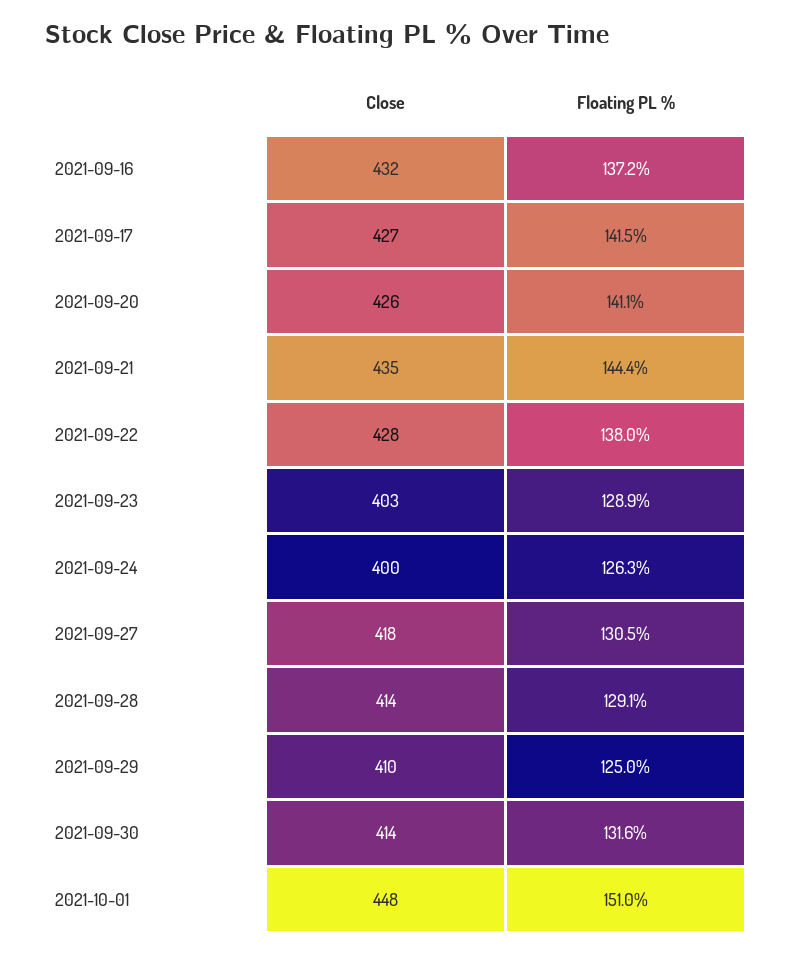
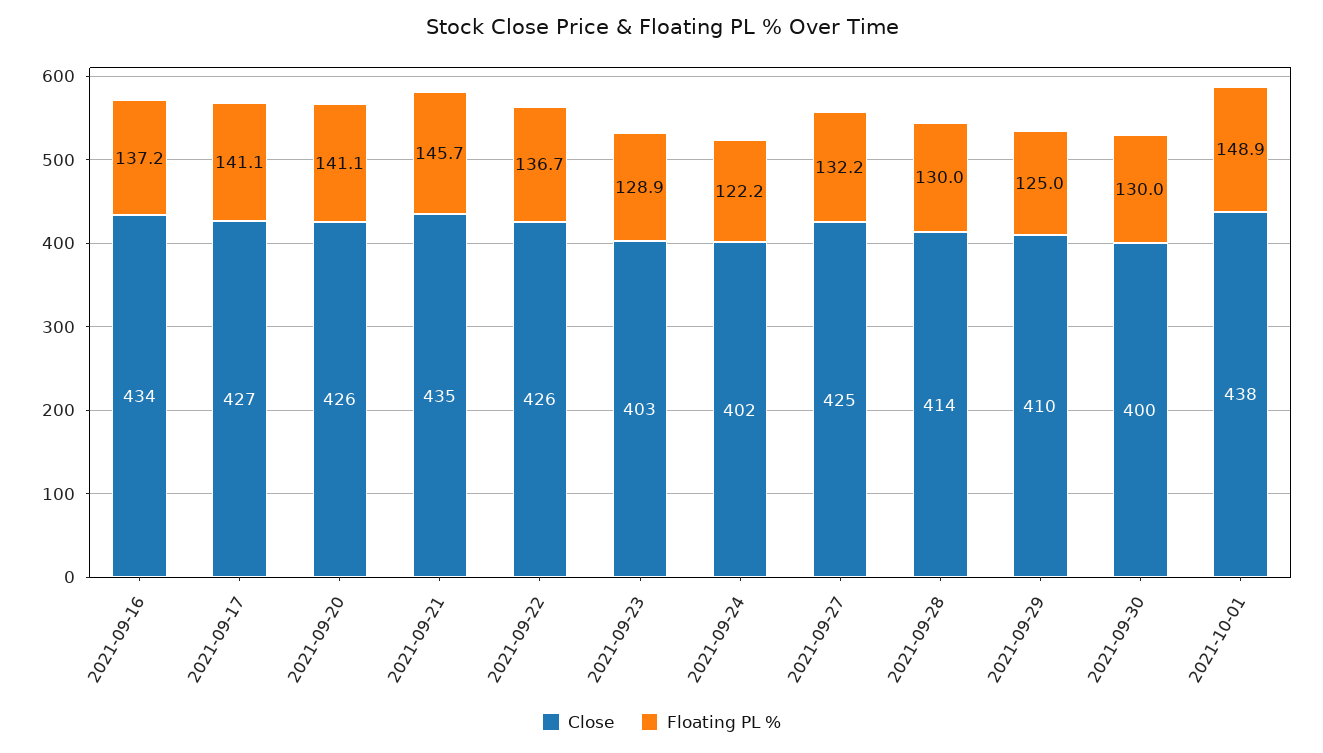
  {
    "Close": {
-     "2021-09-16": 432,
+     "2021-09-16": 434,
      "2021-09-17": 427,
      "2021-09-20": 426,
      "2021-09-21": 435,
-     "2021-09-22": 428,
+     "2021-09-22": 426,
      "2021-09-23": 403,
-     "2021-09-24": 400,
+     "2021-09-24": 402,
-     "2021-09-27": 418,
+     "2021-09-27": 425,
      "2021-09-28": 414,
      "2021-09-29": 410,
-     "2021-09-30": 414,
+     "2021-09-30": 400,
-     "2021-10-01": 448
+     "2021-10-01": 438
    },
    "Floating PL %": {
      "2021-09-16": 137.2,
-     "2021-09-17": 141.5,
+     "2021-09-17": 141.1,
      "2021-09-20": 141.1,
-     "2021-09-21": 144.4,
+     "2021-09-21": 145.7,
-     "2021-09-22": 138,
+     "2021-09-22": 136.7,
      "2021-09-23": 128.9,
-     "2021-09-24": 126.3,
+     "2021-09-24": 122.2,
-     "2021-09-27": 130.5,
+     "2021-09-27": 132.2,
-     "2021-09-28": 129.1,
+     "2021-09-28": 130,
      "2021-09-29": 125,
-     "2021-09-30": 131.6,
+     "2021-09-30": 130,
-     "2021-10-01": 151
+     "2021-10-01": 148.9
    }
  }

